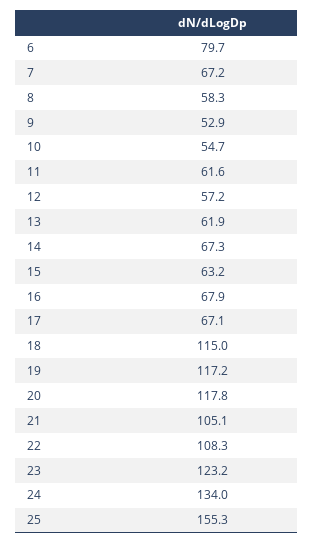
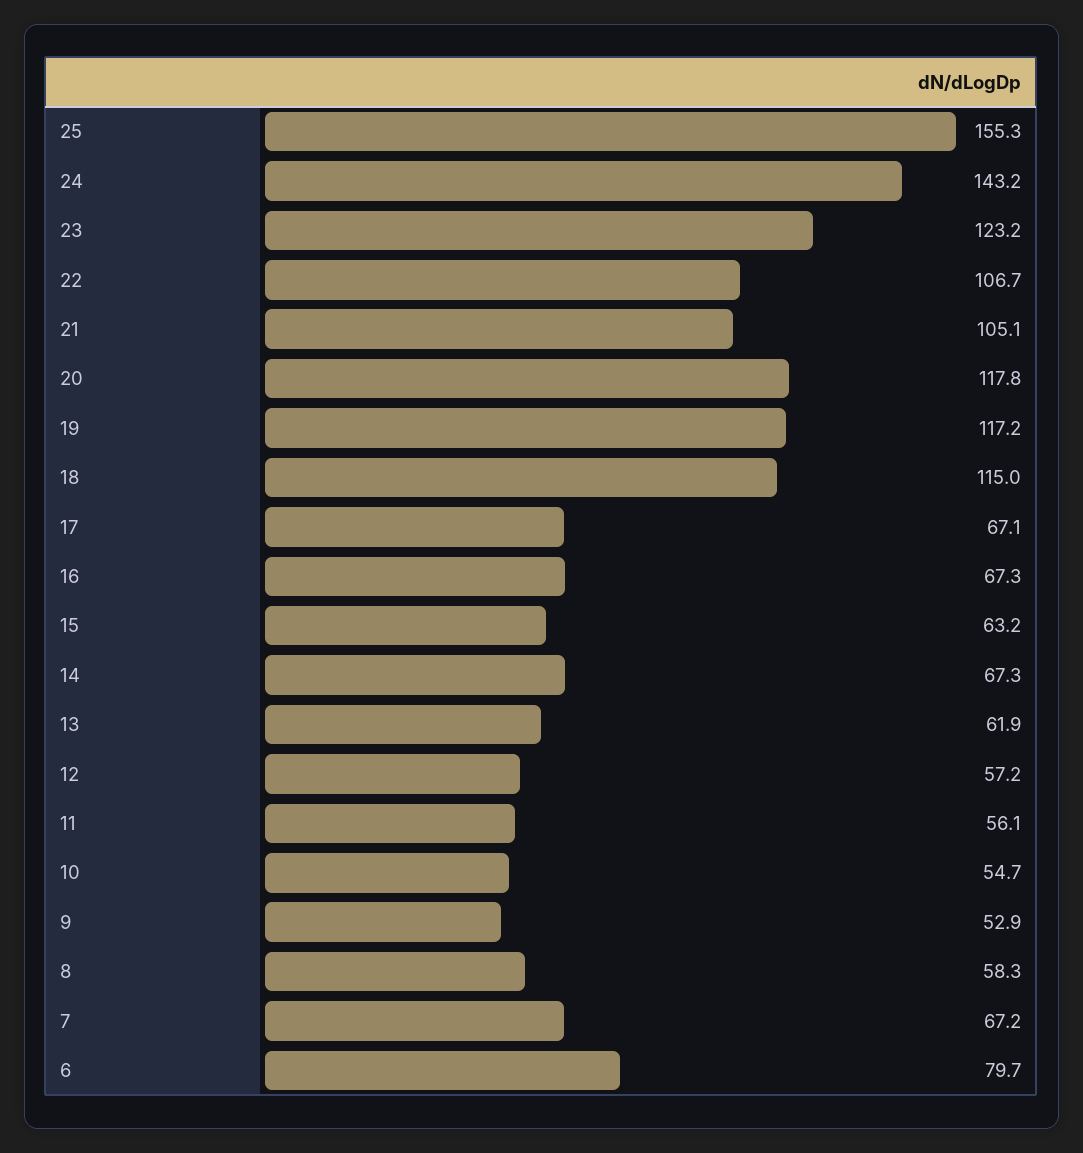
  {
    "6": 79.7,
    "7": 67.2,
    "8": 58.3,
    "9": 52.9,
    "10": 54.7,
-   "11": 61.6,
+   "11": 56.1,
    "12": 57.2,
    "13": 61.9,
    "14": 67.3,
    "15": 63.2,
-   "16": 67.9,
+   "16": 67.3,
    "17": 67.1,
    "18": 115,
    "19": 117.2,
    "20": 117.8,
    "21": 105.1,
-   "22": 108.3,
+   "22": 106.7,
    "23": 123.2,
-   "24": 134,
+   "24": 143.2,
    "25": 155.3
  }

